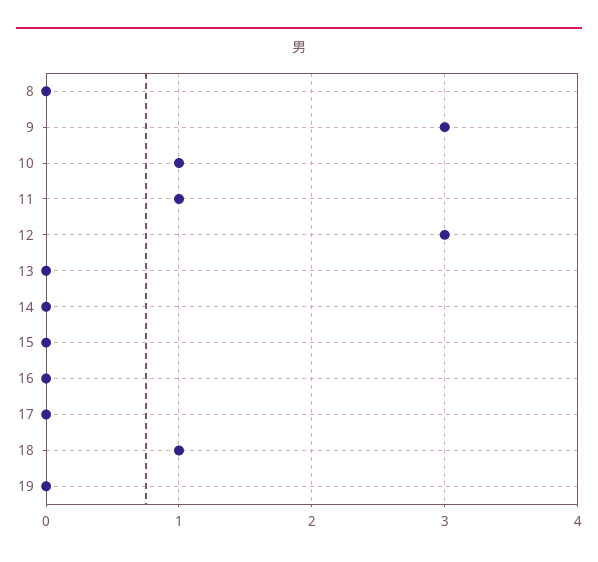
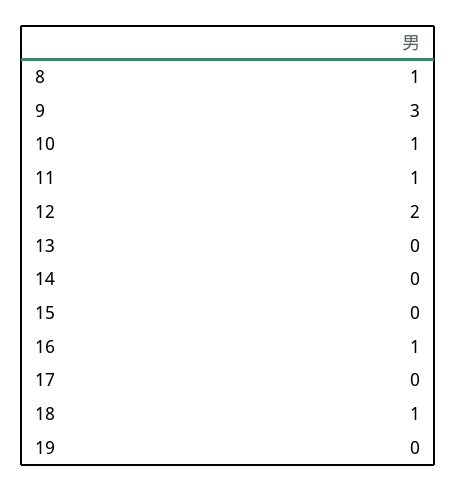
  {
-   "8": 0,
+   "8": 1,
    "9": 3,
    "10": 1,
    "11": 1,
-   "12": 3,
+   "12": 2,
    "13": 0,
    "14": 0,
    "15": 0,
-   "16": 0,
+   "16": 1,
    "17": 0,
    "18": 1,
    "19": 0
  }

